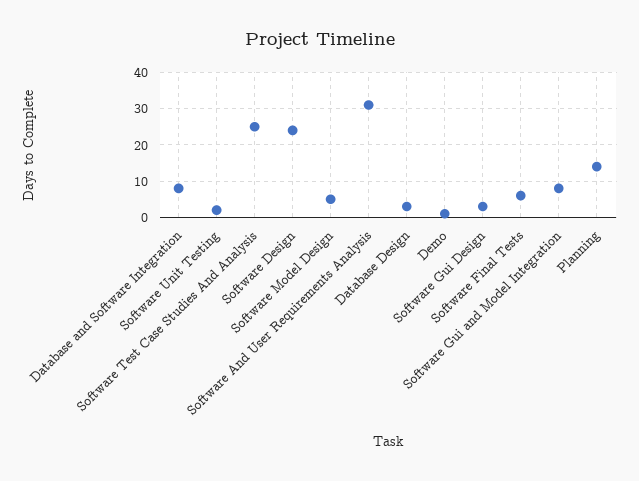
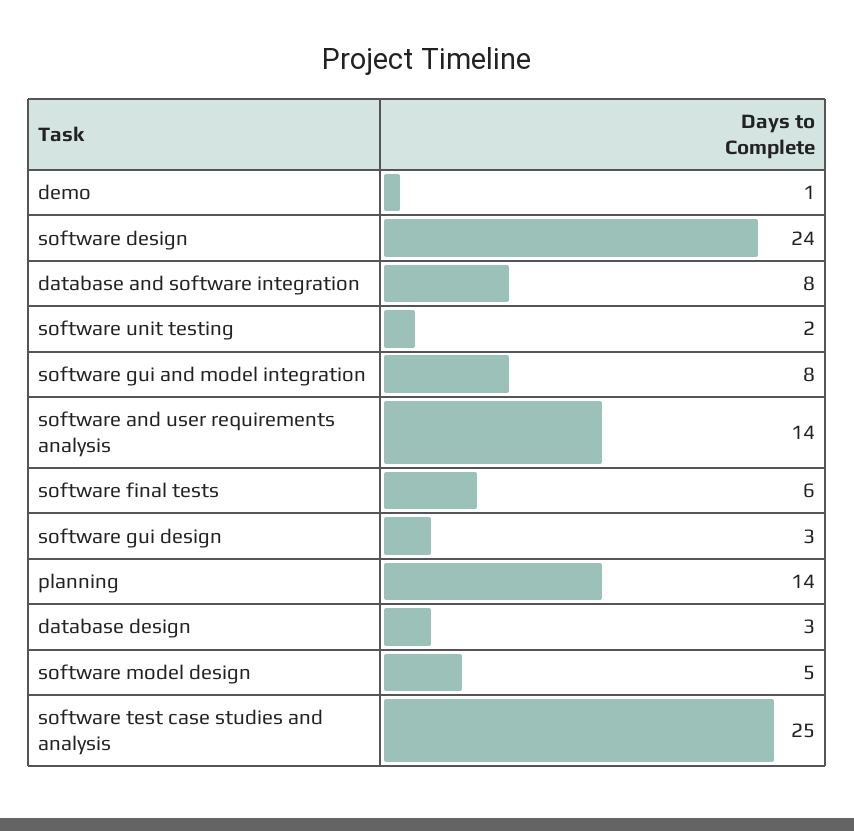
  {
    "Database and Software Integration": 8,
    "Software Unit Testing": 2,
    "Software Test Case Studies And Analysis": 25,
    "Software Design": 24,
    "Software Model Design": 5,
-   "Software And User Requirements Analysis": 30,
+   "Software And User Requirements Analysis": 14,
    "Database Design": 3,
    "Demo": 1,
    "Software Gui Design": 3,
    "Software Final Tests": 6,
    "Software Gui and Model Integration": 8,
    "Planning": 14
  }

